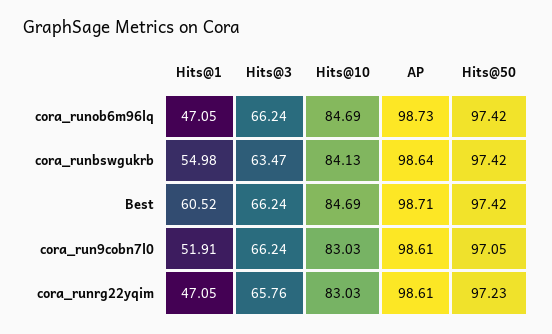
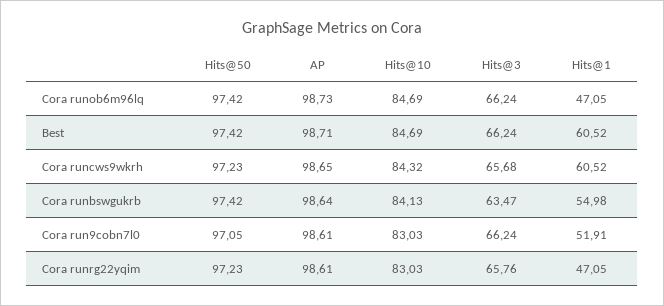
  {
    "Hits@1": {
      "cora_runob6m96lq": 47.05,
      "cora_runbswgukrb": 54.98,
      "Best": 60.52,
      "cora_run9cobn7l0": 51.91,
-     "cora_runrg22yqim": 47.05
+     "cora_runrg22yqim": 47.05,
+     "Cora runcws9wkrh": 60.52
    },
    "Hits@3": {
      "cora_runob6m96lq": 66.24,
      "cora_runbswgukrb": 63.47,
      "Best": 66.24,
      "cora_run9cobn7l0": 66.24,
-     "cora_runrg22yqim": 65.76
+     "cora_runrg22yqim": 65.76,
+     "Cora runcws9wkrh": 65.68
    },
    "Hits@10": {
      "cora_runob6m96lq": 84.69,
      "cora_runbswgukrb": 84.13,
      "Best": 84.69,
      "cora_run9cobn7l0": 83.03,
-     "cora_runrg22yqim": 83.03
+     "cora_runrg22yqim": 83.03,
+     "Cora runcws9wkrh": 84.32
    },
    "AP": {
      "cora_runob6m96lq": 98.73,
      "cora_runbswgukrb": 98.64,
      "Best": 98.71,
      "cora_run9cobn7l0": 98.61,
-     "cora_runrg22yqim": 98.61
+     "cora_runrg22yqim": 98.61,
+     "Cora runcws9wkrh": 98.65
    },
    "Hits@50": {
      "cora_runob6m96lq": 97.42,
      "cora_runbswgukrb": 97.42,
      "Best": 97.42,
      "cora_run9cobn7l0": 97.05,
-     "cora_runrg22yqim": 97.23
+     "cora_runrg22yqim": 97.23,
+     "Cora runcws9wkrh": 97.23
    }
  }

